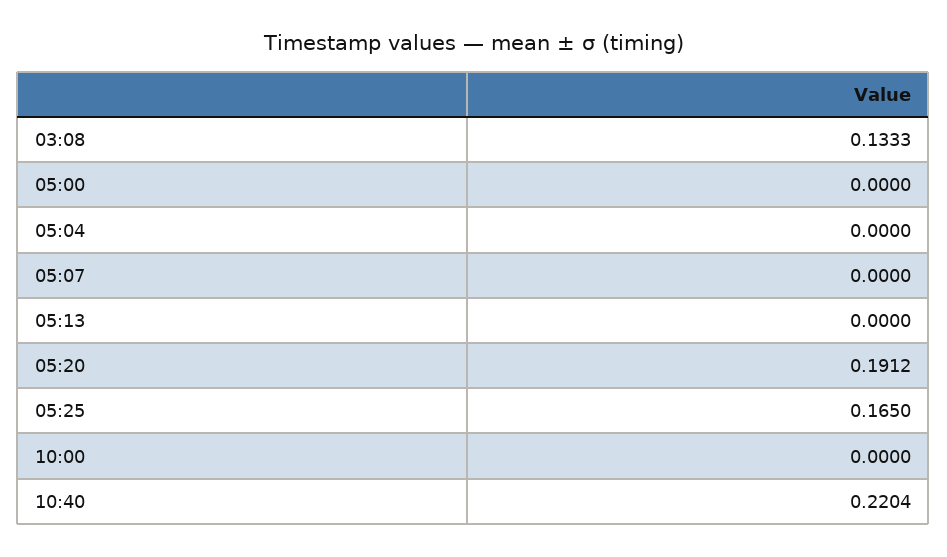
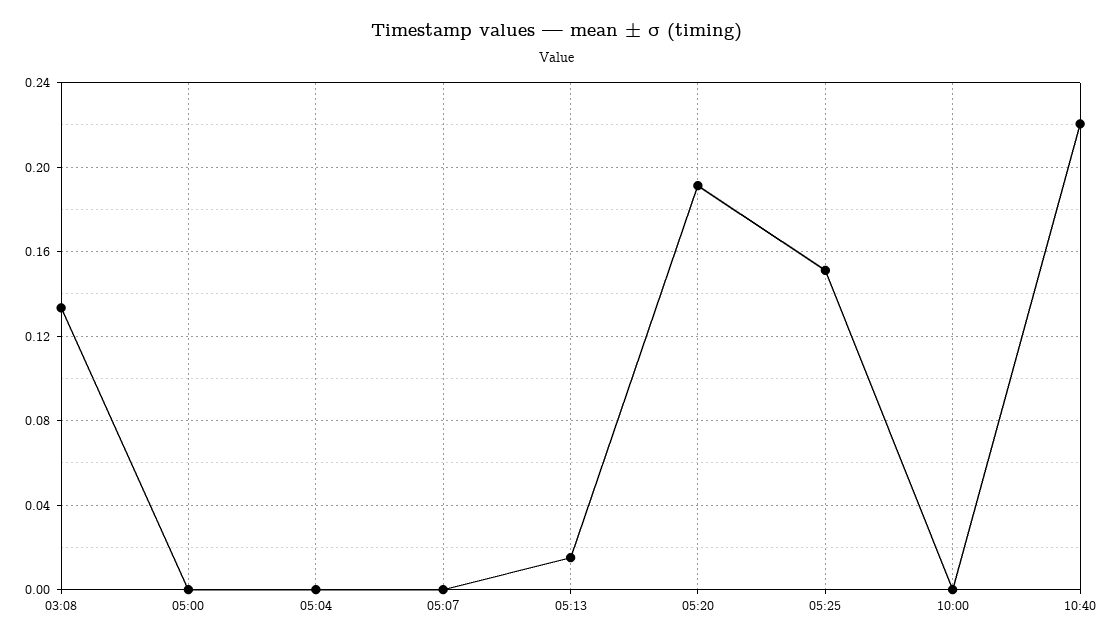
  {
    "03:08": 0.1333,
    "05:00": 0,
    "05:04": 0,
    "05:07": 0,
-   "05:13": 0,
+   "05:13": 0.015,
    "05:20": 0.1912,
-   "05:25": 0.165,
+   "05:25": 0.15,
    "10:00": 0,
    "10:40": 0.2204
  }

